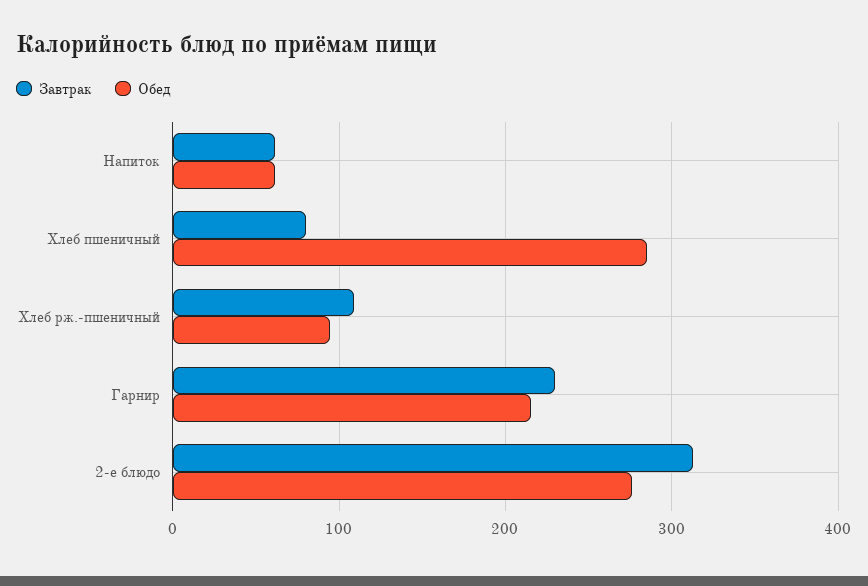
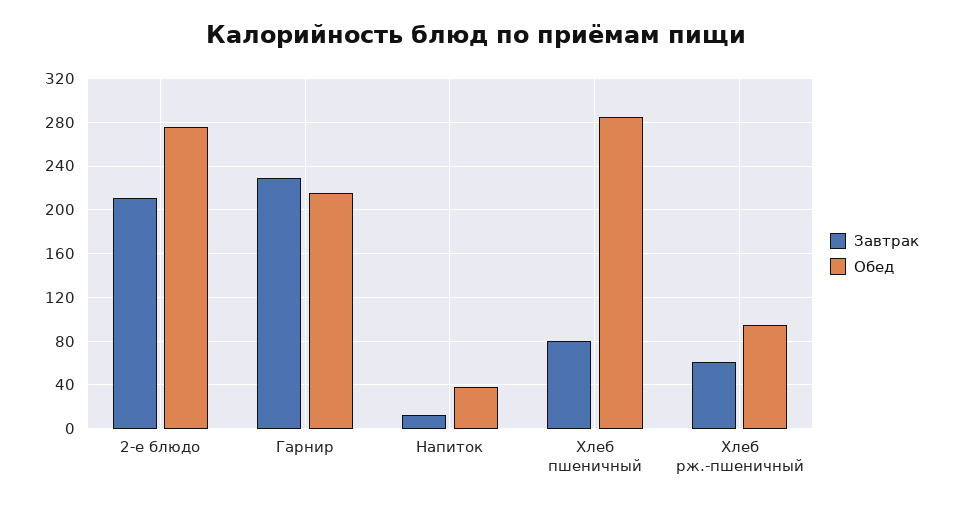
  {
    "Завтрак": {
-     "Напиток": 60,
+     "Напиток": 10,
      "Хлеб пшеничный": 80,
-     "Хлеб рж.-пшеничный": 110,
+     "Хлеб рж.-пшеничный": 60,
      "Гарнир": 230,
-     "2-е блюдо": 310
+     "2-е блюдо": 210
    },
    "Обед": {
-     "Напиток": 60,
+     "Напиток": 40,
      "Хлеб пшеничный": 280,
      "Хлеб рж.-пшеничный": 90,
      "Гарнир": 220,
      "2-е блюдо": 280
    }
  }

